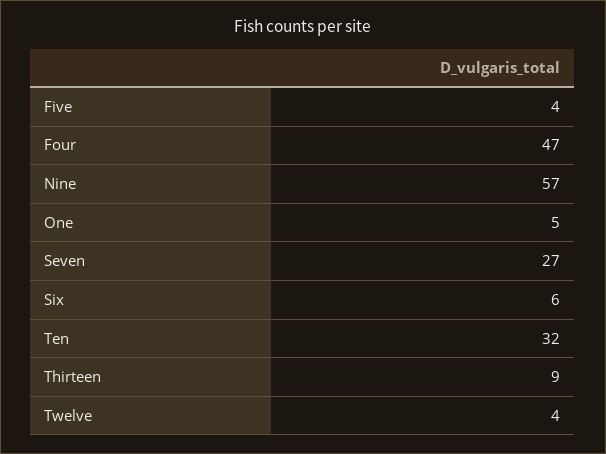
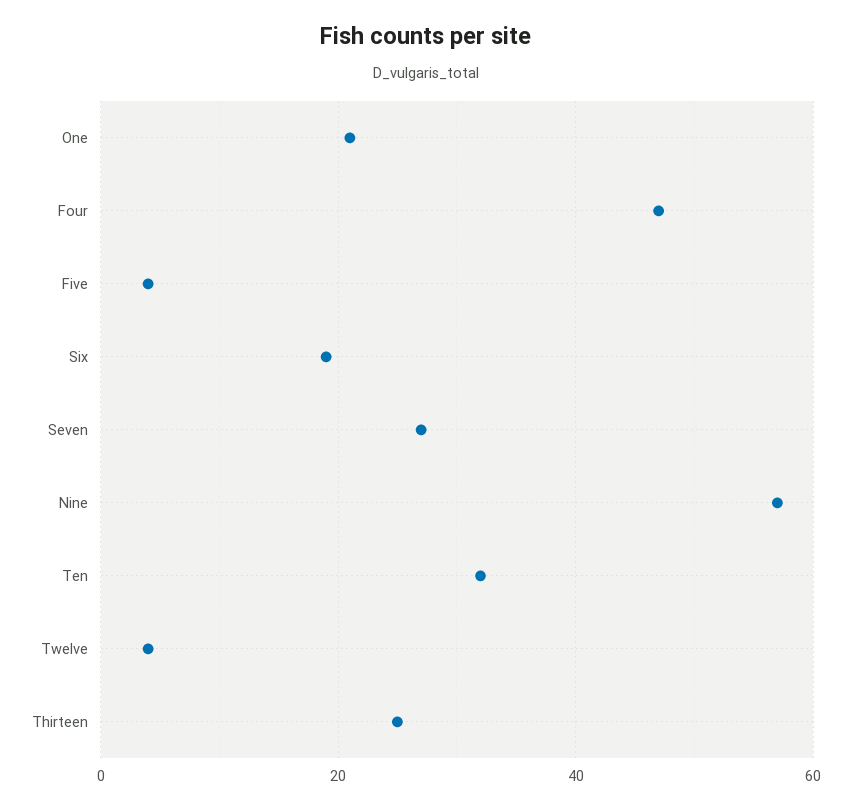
  {
    "Five": 4,
    "Four": 47,
    "Nine": 57,
-   "One": 5,
+   "One": 20,
    "Seven": 27,
-   "Six": 6,
+   "Six": 20,
    "Ten": 32,
-   "Thirteen": 9,
+   "Thirteen": 25,
    "Twelve": 4
  }

